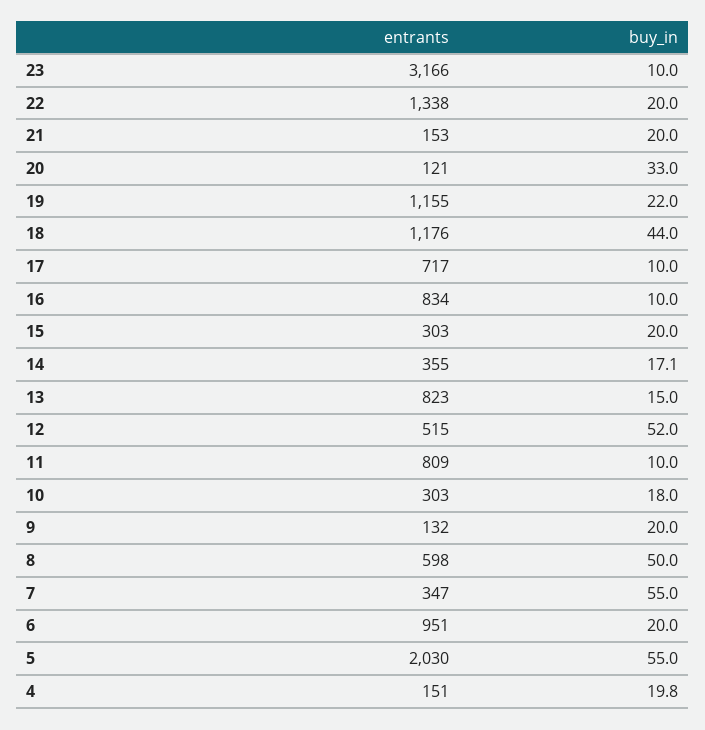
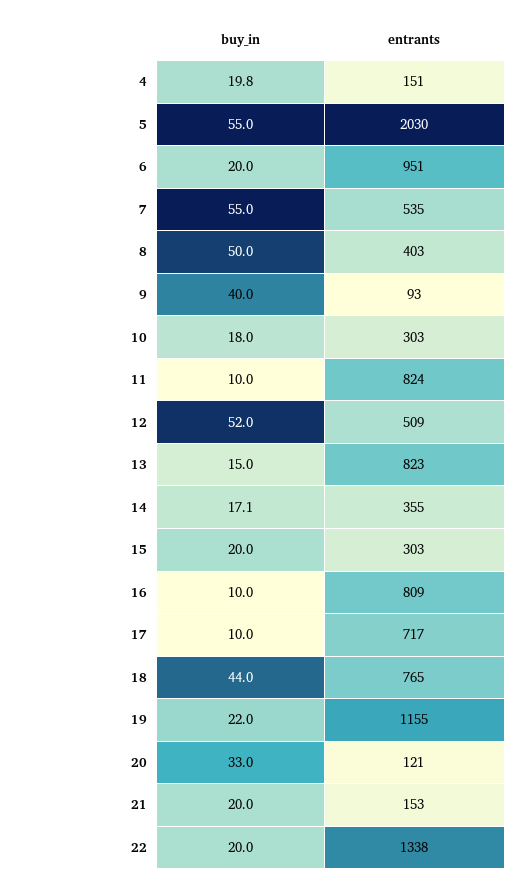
  {
    "entrants": {
-     "23": 3166,
      "22": 1338,
      "21": 153,
      "20": 121,
      "19": 1155,
-     "18": 1176,
+     "18": 765,
      "17": 717,
-     "16": 834,
+     "16": 809,
      "15": 303,
      "14": 355,
      "13": 823,
-     "12": 515,
+     "12": 509,
-     "11": 809,
+     "11": 824,
      "10": 303,
-     "9": 132,
+     "9": 93,
-     "8": 598,
+     "8": 403,
-     "7": 347,
+     "7": 535,
      "6": 951,
      "5": 2030,
      "4": 151
    },
    "buy_in": {
-     "23": 10,
      "22": 20,
      "21": 20,
      "20": 33,
      "19": 22,
      "18": 44,
      "17": 10,
      "16": 10,
      "15": 20,
      "14": 17.1,
      "13": 15,
      "12": 52,
      "11": 10,
      "10": 18,
-     "9": 20,
+     "9": 40,
      "8": 50,
      "7": 55,
      "6": 20,
      "5": 55,
      "4": 19.8
    }
  }

